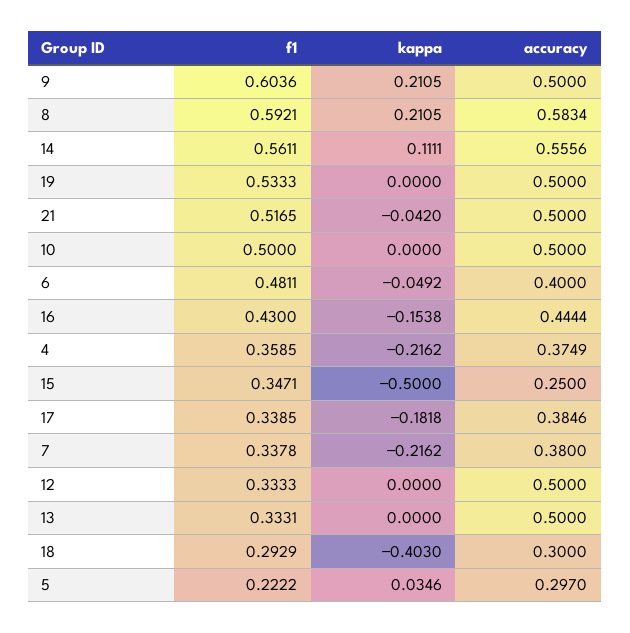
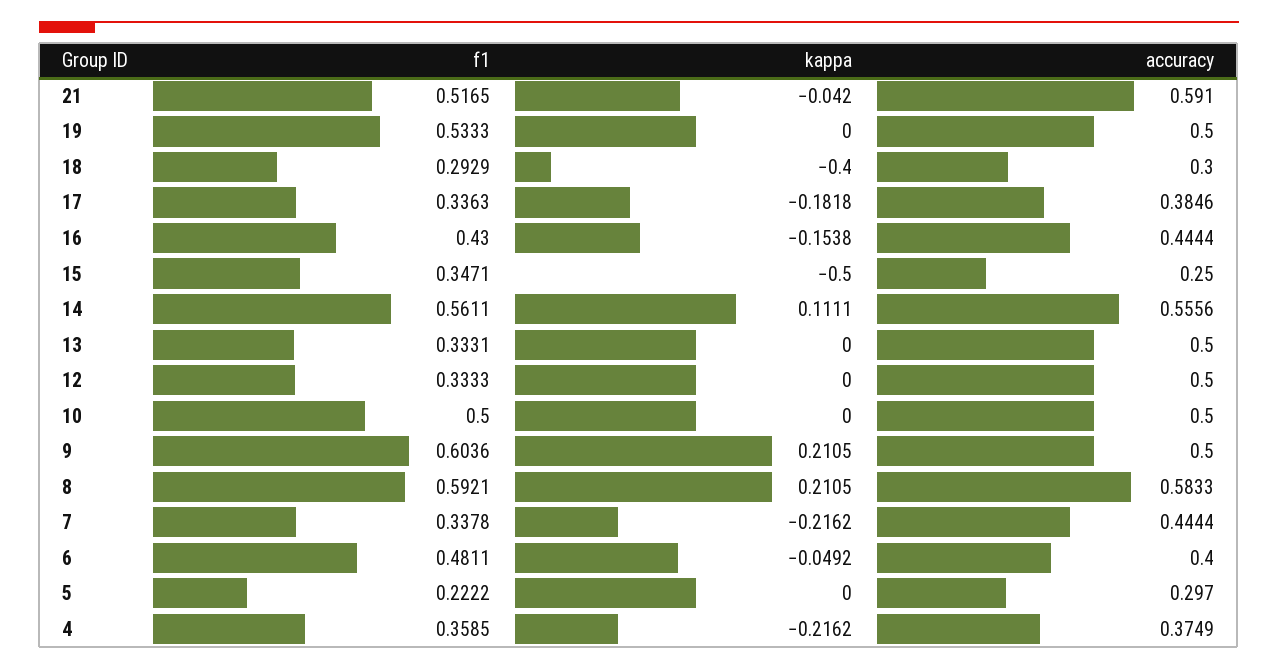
  {
    "f1": {
      "9": 0.6036,
      "8": 0.5921,
      "14": 0.5611,
      "19": 0.5333,
      "21": 0.5165,
      "10": 0.5,
      "6": 0.4811,
      "16": 0.43,
      "4": 0.3585,
      "15": 0.3471,
-     "17": 0.3385,
+     "17": 0.3363,
      "7": 0.3378,
      "12": 0.3333,
      "13": 0.3331,
      "18": 0.2929,
      "5": 0.2222
    },
    "kappa": {
      "9": 0.2105,
      "8": 0.2105,
      "14": 0.1111,
      "19": 0,
      "21": -0.042,
      "10": 0,
      "6": -0.0492,
      "16": -0.1538,
      "4": -0.2162,
      "15": -0.5,
      "17": -0.1818,
      "7": -0.2162,
      "12": 0,
      "13": 0,
-     "18": -0.403,
+     "18": -0.4,
-     "5": 0.0346
+     "5": 0
    },
    "accuracy": {
      "9": 0.5,
-     "8": 0.5834,
+     "8": 0.5833,
      "14": 0.5556,
      "19": 0.5,
-     "21": 0.5,
+     "21": 0.591,
      "10": 0.5,
      "6": 0.4,
      "16": 0.4444,
      "4": 0.3749,
      "15": 0.25,
      "17": 0.3846,
-     "7": 0.38,
+     "7": 0.4444,
      "12": 0.5,
      "13": 0.5,
      "18": 0.3,
      "5": 0.297
    }
  }

